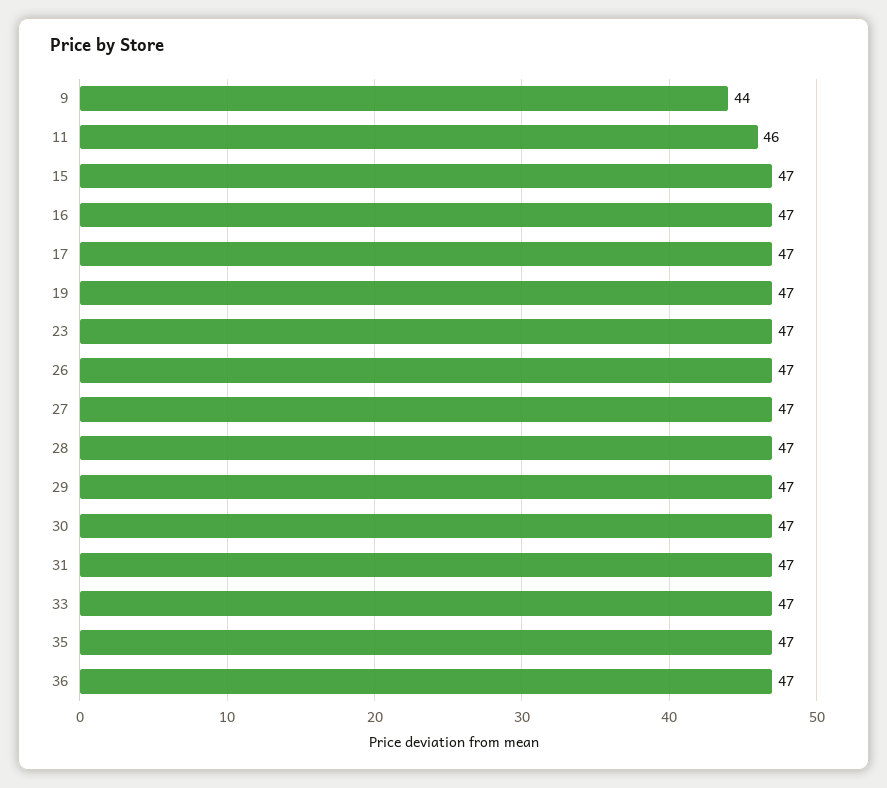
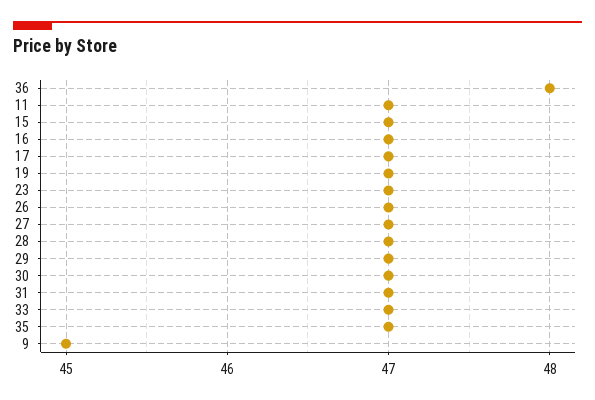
  {
-   "9": 44,
+   "9": 45,
-   "11": 46,
+   "11": 47,
    "15": 47,
    "16": 47,
    "17": 47,
    "19": 47,
    "23": 47,
    "26": 47,
    "27": 47,
    "28": 47,
    "29": 47,
    "30": 47,
    "31": 47,
    "33": 47,
    "35": 47,
-   "36": 47
+   "36": 48
  }

